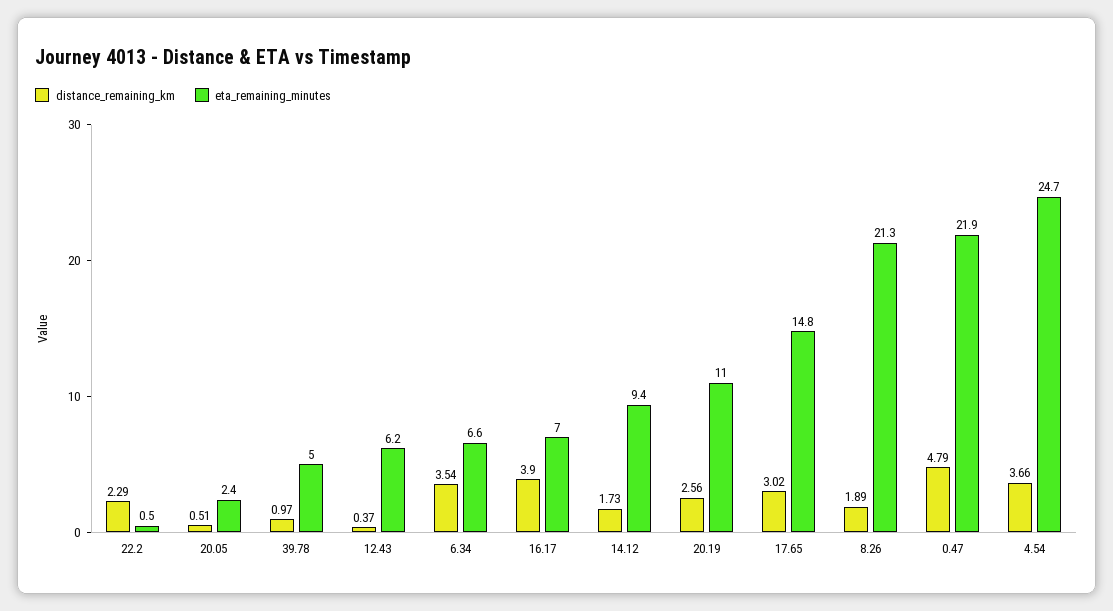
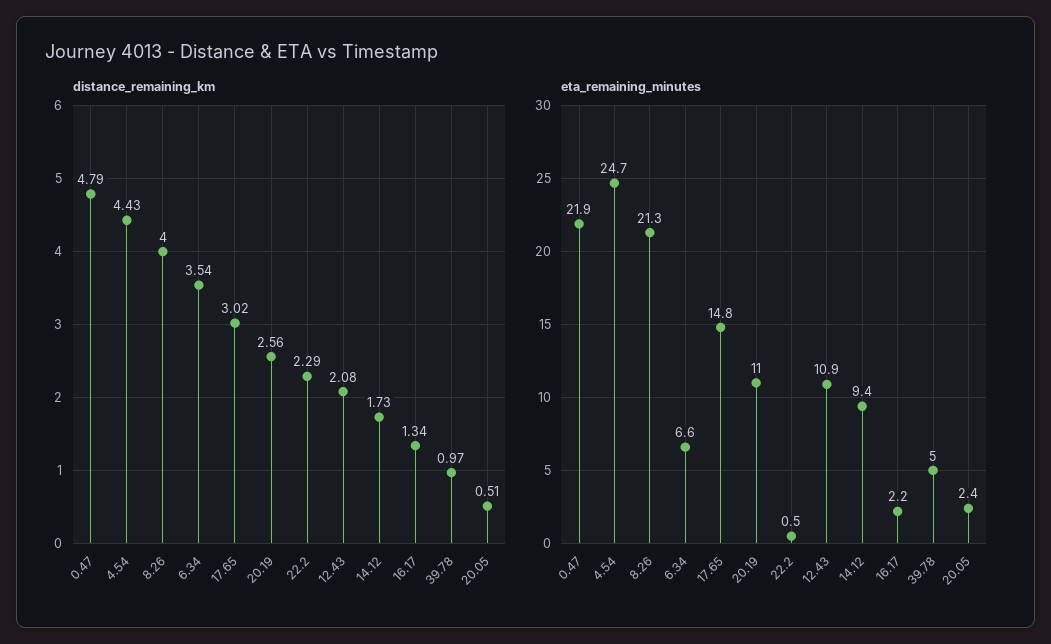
  {
    "distance_remaining_km": {
      "22.2": 2.29,
      "20.05": 0.51,
      "39.78": 0.97,
-     "12.43": 0.37,
+     "12.43": 2.08,
      "6.34": 3.54,
-     "16.17": 3.9,
+     "16.17": 1.34,
      "14.12": 1.73,
      "20.19": 2.56,
      "17.65": 3.02,
-     "8.26": 1.89,
+     "8.26": 4,
      "0.47": 4.79,
-     "4.54": 3.66
+     "4.54": 4.43
    },
    "eta_remaining_minutes": {
      "22.2": 0.5,
      "20.05": 2.4,
      "39.78": 5,
-     "12.43": 6.2,
+     "12.43": 10.9,
      "6.34": 6.6,
-     "16.17": 7,
+     "16.17": 2.2,
      "14.12": 9.4,
      "20.19": 11,
      "17.65": 14.8,
      "8.26": 21.3,
      "0.47": 21.9,
      "4.54": 24.7
    }
  }

